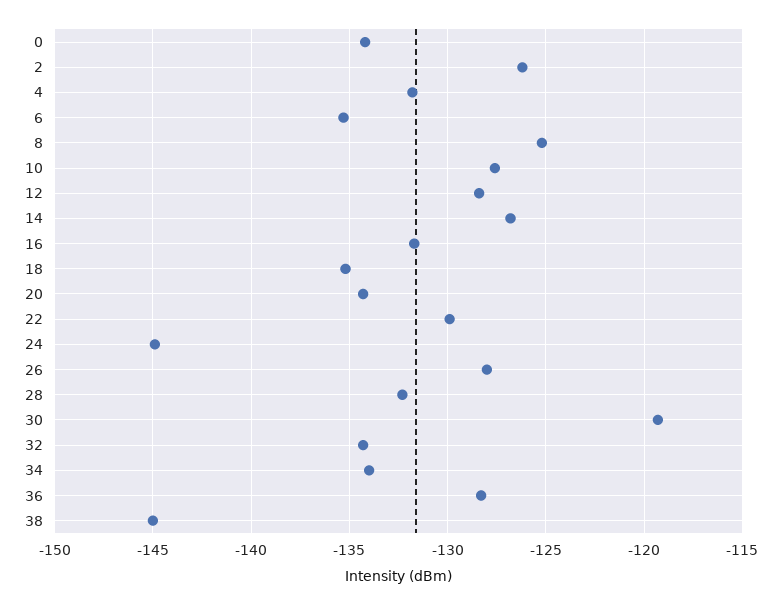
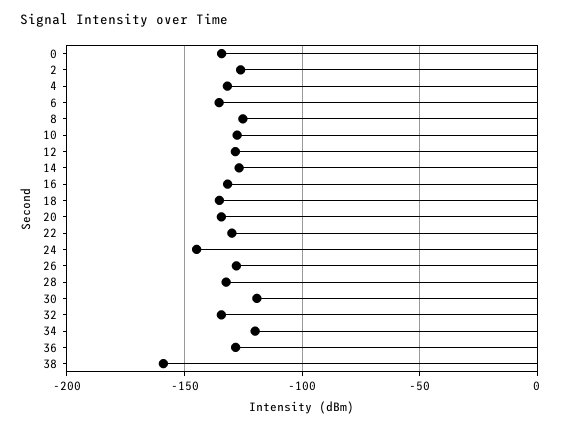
  {
    "0": -134,
    "2": -126,
    "4": -132,
    "6": -135.5,
    "8": -125,
    "10": -127.5,
    "12": -128.5,
    "14": -127,
    "16": -131.5,
    "18": -135,
    "20": -134.5,
    "22": -130,
    "24": -145,
    "26": -128,
    "28": -132.5,
    "30": -119.5,
    "32": -134.5,
-   "34": -134,
+   "34": -120,
    "36": -128.5,
-   "38": -145
+   "38": -160
  }

